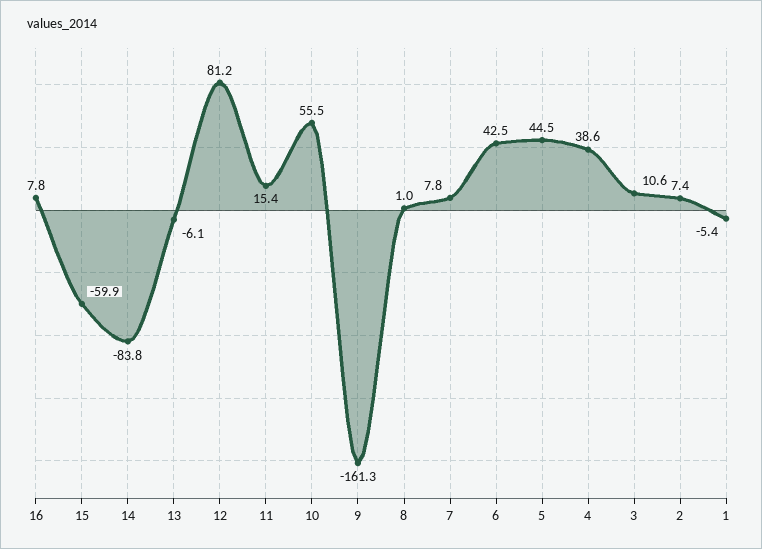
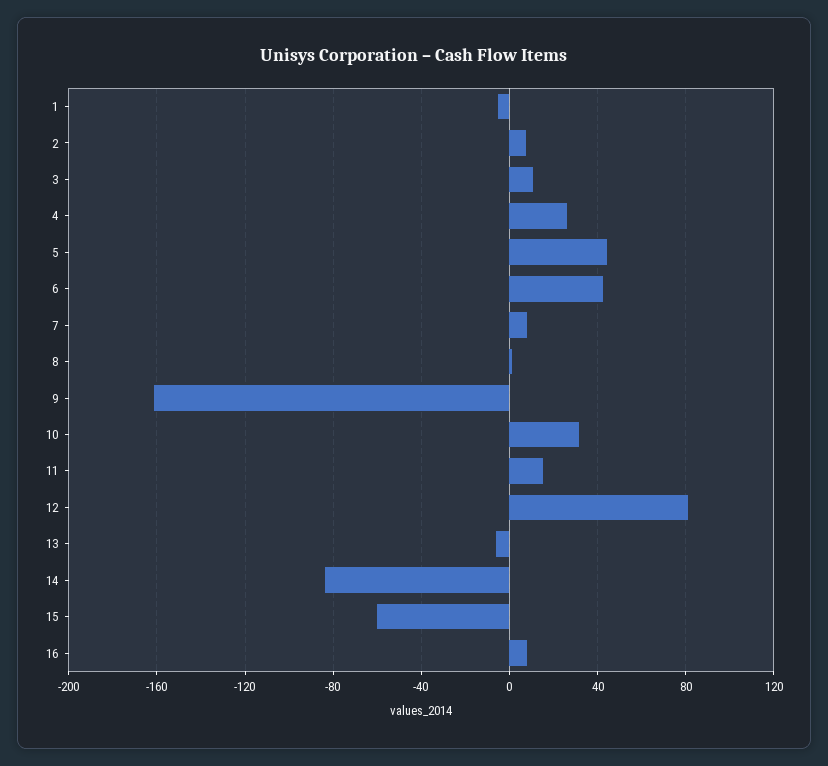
  {
    "16": 7.8,
    "15": -59.9,
    "14": -83.8,
    "13": -6.1,
    "12": 81.2,
    "11": 15.4,
-   "10": 55.5,
+   "10": 30,
    "9": -161.3,
    "8": 1,
    "7": 7.8,
    "6": 42.5,
    "5": 44.5,
-   "4": 38.6,
+   "4": 25,
    "3": 10.6,
    "2": 7.4,
    "1": -5.4
  }

